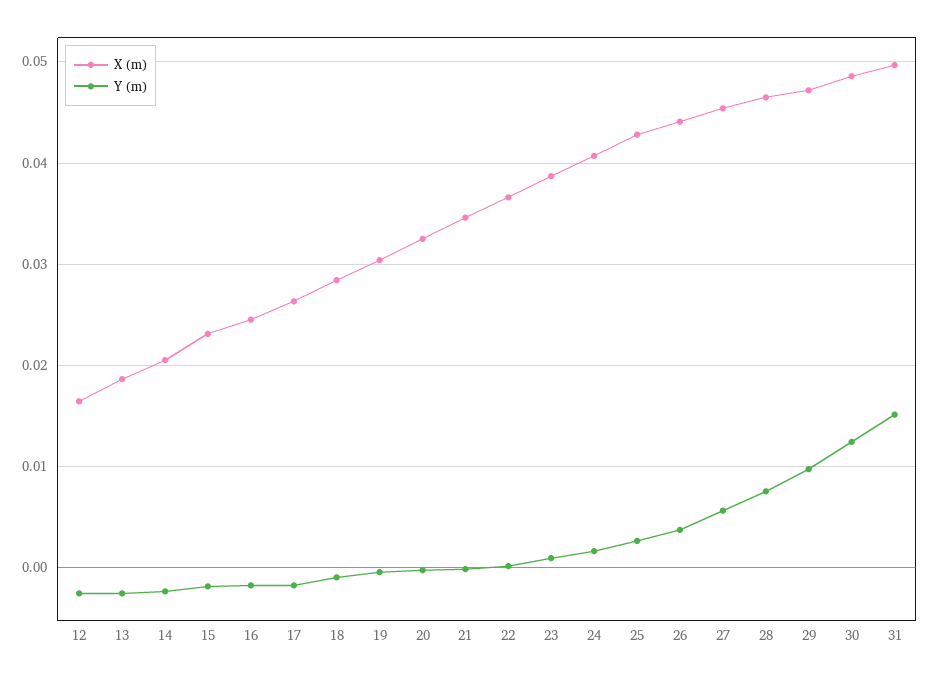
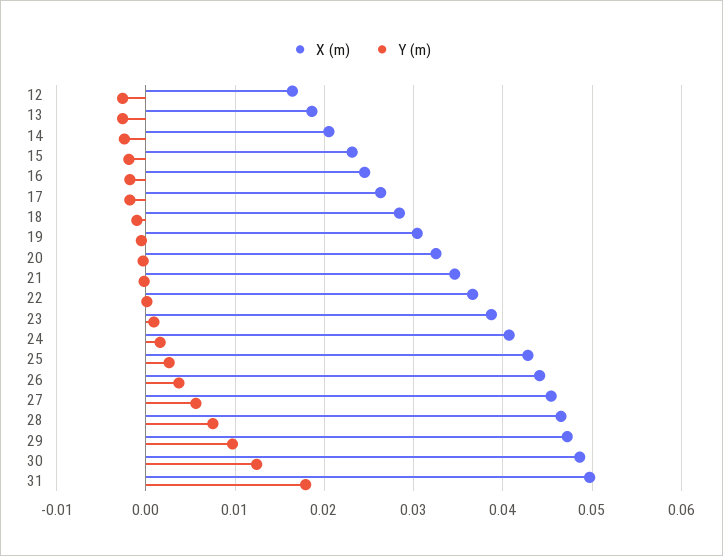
  {
    "X (m)": {
      "12": 0.016,
      "13": 0.019,
      "14": 0.021,
      "15": 0.023,
      "16": 0.025,
      "17": 0.026,
      "18": 0.028,
      "19": 0.03,
      "20": 0.033,
      "21": 0.035,
      "22": 0.037,
      "23": 0.039,
      "24": 0.041,
      "25": 0.043,
      "26": 0.044,
      "27": 0.045,
      "28": 0.047,
      "29": 0.047,
      "30": 0.049,
      "31": 0.05
    },
    "Y (m)": {
      "12": -0.003,
      "13": -0.003,
      "14": -0.002,
      "15": -0.002,
      "16": -0.002,
      "17": -0.002,
      "18": -0.001,
      "19": -0.001,
      "20": 0,
      "21": 0,
      "22": 0,
      "23": 0.001,
      "24": 0.002,
      "25": 0.003,
      "26": 0.004,
      "27": 0.006,
      "28": 0.008,
      "29": 0.01,
      "30": 0.012,
-     "31": 0.015
+     "31": 0.018
    }
  }

